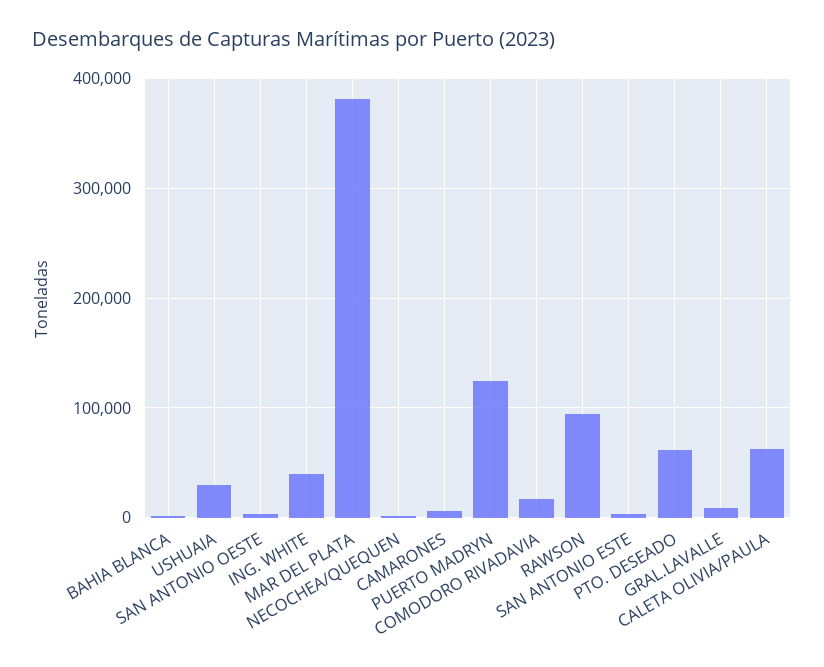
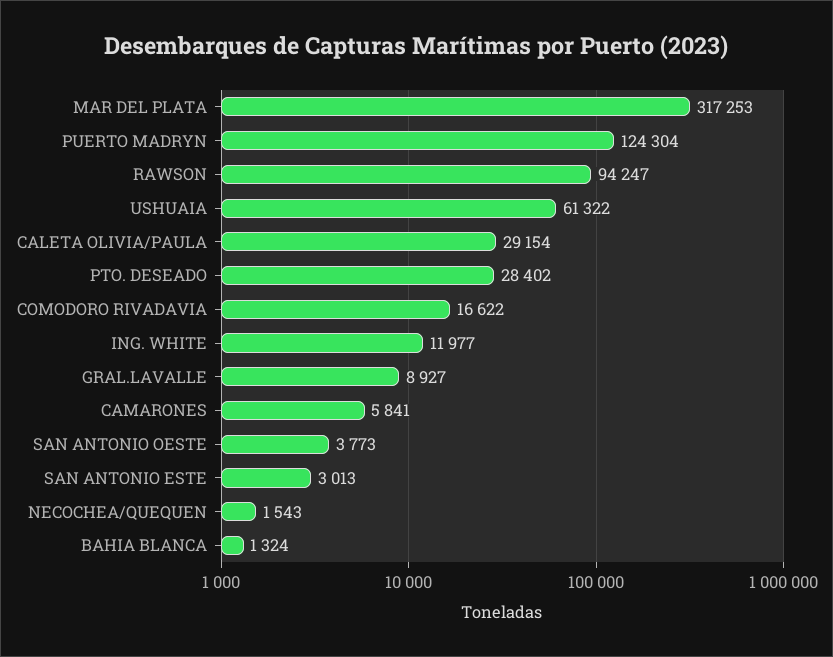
  {
    "BAHIA BLANCA": 1324,
-   "USHUAIA": 30000,
+   "USHUAIA": 61322,
    "SAN ANTONIO OESTE": 3773,
-   "ING. WHITE": 40000,
+   "ING. WHITE": 11977,
-   "MAR DEL PLATA": 380000,
+   "MAR DEL PLATA": 317253,
    "NECOCHEA/QUEQUEN": 1543,
    "CAMARONES": 5841,
    "PUERTO MADRYN": 124304,
    "COMODORO RIVADAVIA": 16622,
    "RAWSON": 94247,
    "SAN ANTONIO ESTE": 3013,
-   "PTO. DESEADO": 60000,
+   "PTO. DESEADO": 28402,
    "GRAL.LAVALLE": 8927,
-   "CALETA OLIVIA/PAULA": 60000
+   "CALETA OLIVIA/PAULA": 29154
  }

